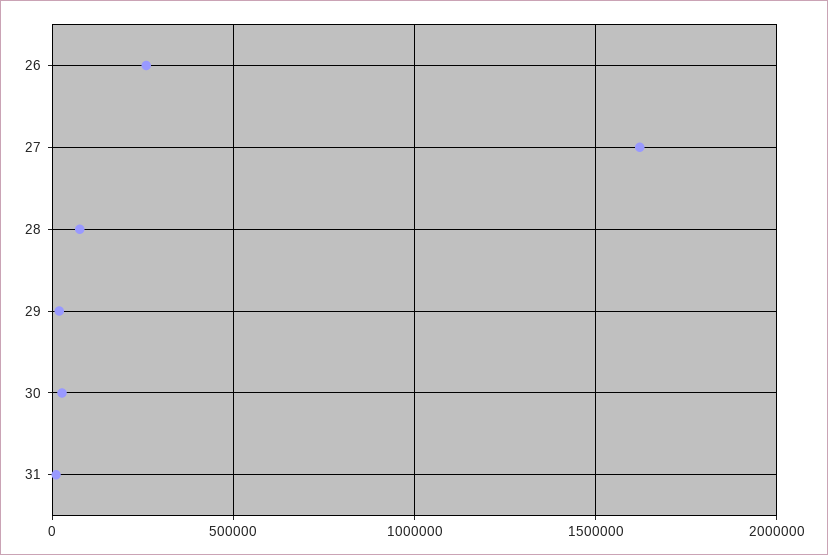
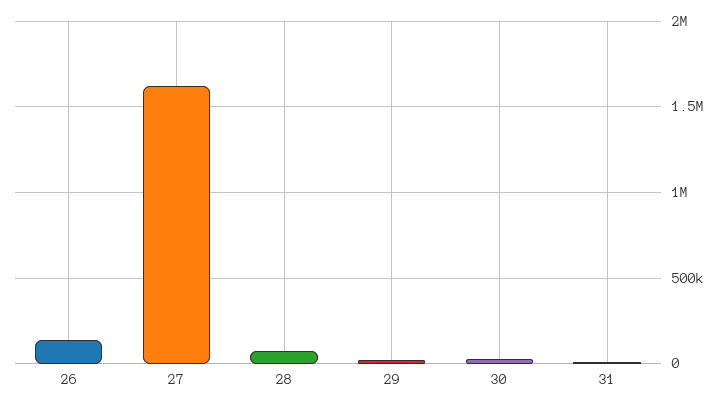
  {
-   "26": 250000,
+   "26": 150000,
    "27": 1600000,
    "28": 100000,
    "29": 0,
    "30": 50000,
    "31": 0
  }

